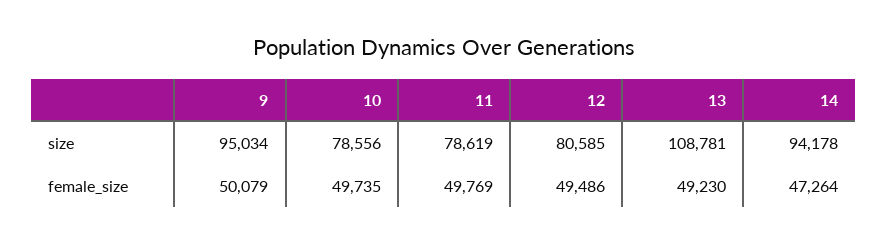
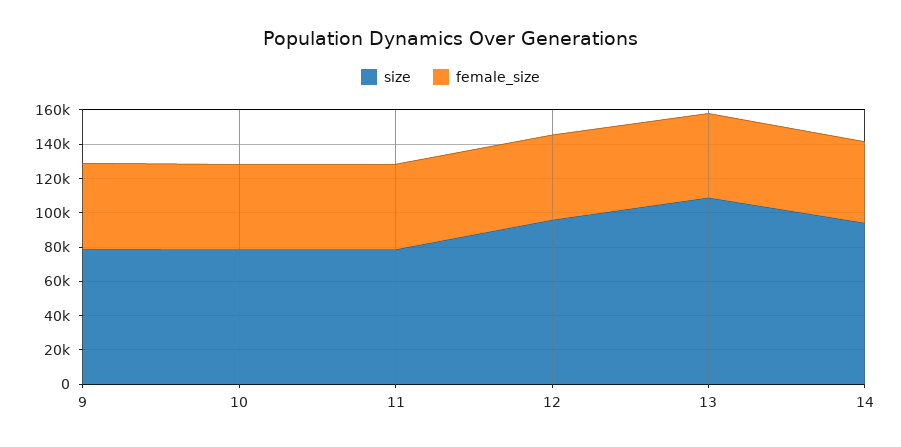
  {
    "size": {
-     "9": 95034,
+     "9": 80000,
      "10": 78556,
      "11": 78619,
-     "12": 80585,
+     "12": 95000,
      "13": 108781,
      "14": 94178
    },
    "female_size": {
      "9": 50079,
      "10": 49735,
      "11": 49769,
      "12": 49486,
      "13": 49230,
      "14": 47264
    }
  }

